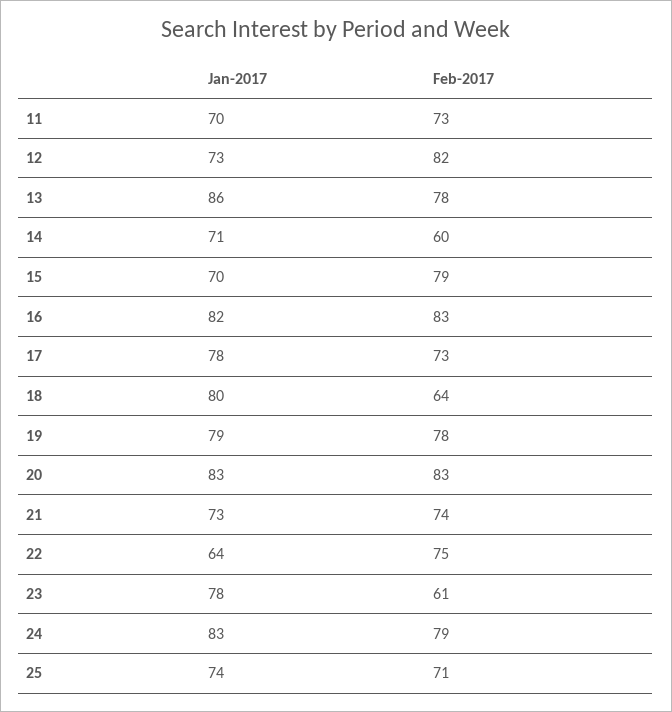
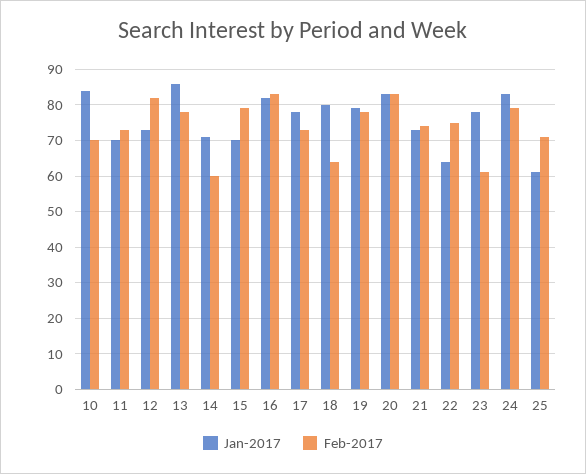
  {
    "Jan-2017": {
      "11": 70,
      "12": 73,
      "13": 86,
      "14": 71,
      "15": 70,
      "16": 82,
      "17": 78,
      "18": 80,
      "19": 79,
      "20": 83,
      "21": 73,
      "22": 64,
      "23": 78,
      "24": 83,
-     "25": 74
+     "25": 60,
+     "10": 85
    },
    "Feb-2017": {
      "11": 73,
      "12": 82,
      "13": 78,
      "14": 60,
      "15": 79,
      "16": 83,
      "17": 73,
      "18": 64,
      "19": 78,
      "20": 83,
      "21": 74,
      "22": 75,
      "23": 61,
      "24": 79,
-     "25": 71
+     "25": 71,
+     "10": 70
    }
  }

